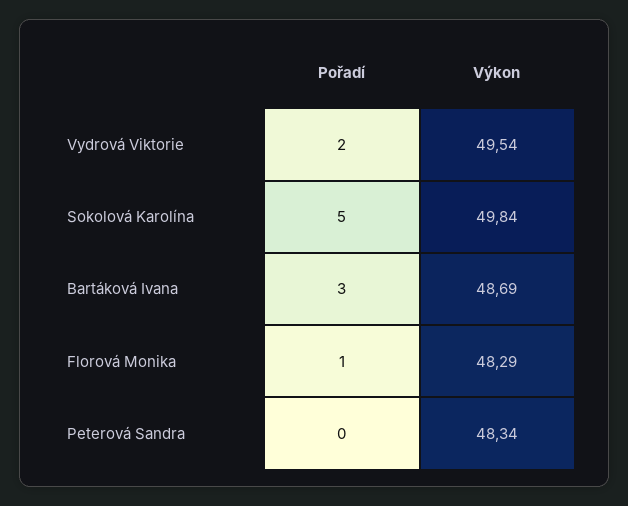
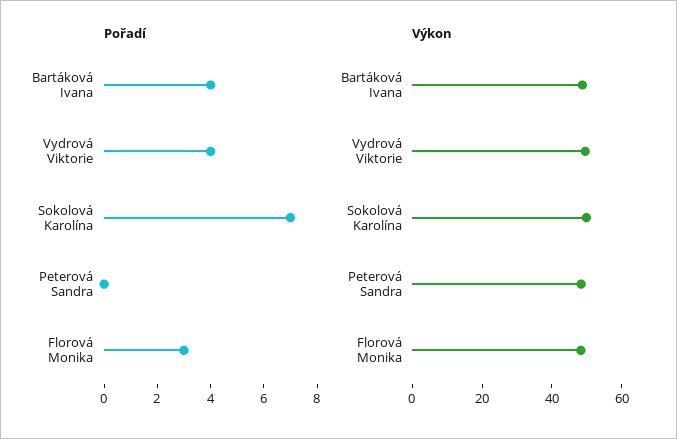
  {
    "Pořadí": {
-     "Vydrová Viktorie": 2,
+     "Vydrová Viktorie": 4,
-     "Sokolová Karolína": 5,
+     "Sokolová Karolína": 7,
-     "Bartáková Ivana": 3,
+     "Bartáková Ivana": 4,
-     "Florová Monika": 1,
+     "Florová Monika": 3,
      "Peterová Sandra": 0
    },
    "Výkon": {
      "Vydrová Viktorie": 49.54,
      "Sokolová Karolína": 49.84,
      "Bartáková Ivana": 48.69,
      "Florová Monika": 48.29,
      "Peterová Sandra": 48.34
    }
  }

